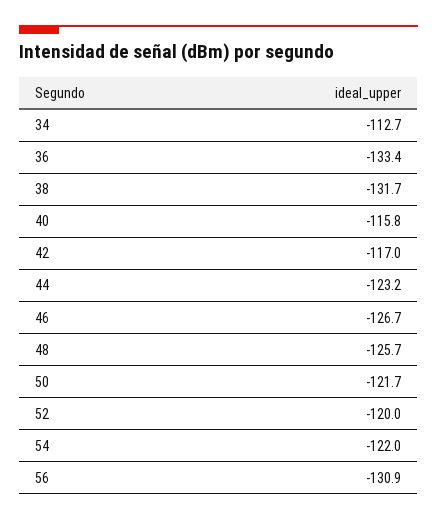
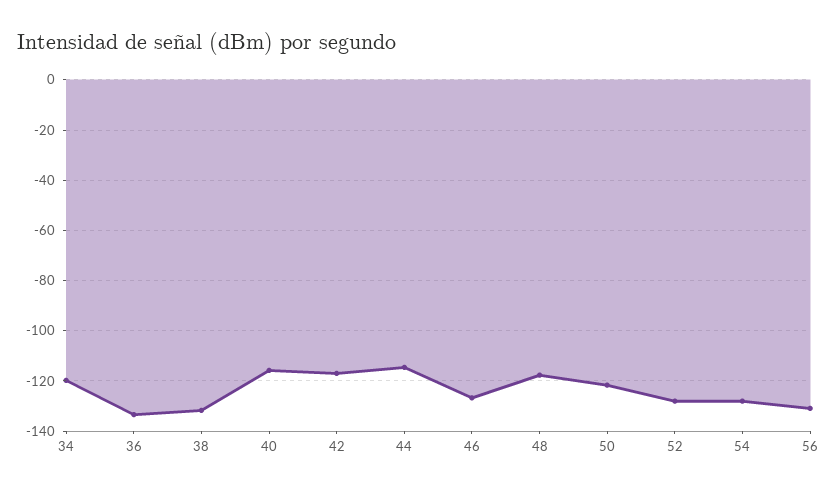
  {
-   "34": -112.7,
+   "34": -120,
    "36": -133.4,
    "38": -131.7,
    "40": -115.8,
    "42": -117,
-   "44": -123.2,
+   "44": -115,
    "46": -126.7,
-   "48": -125.7,
+   "48": -117.5,
    "50": -121.7,
-   "52": -120,
+   "52": -127.5,
-   "54": -122,
+   "54": -127.5,
    "56": -130.9
  }

